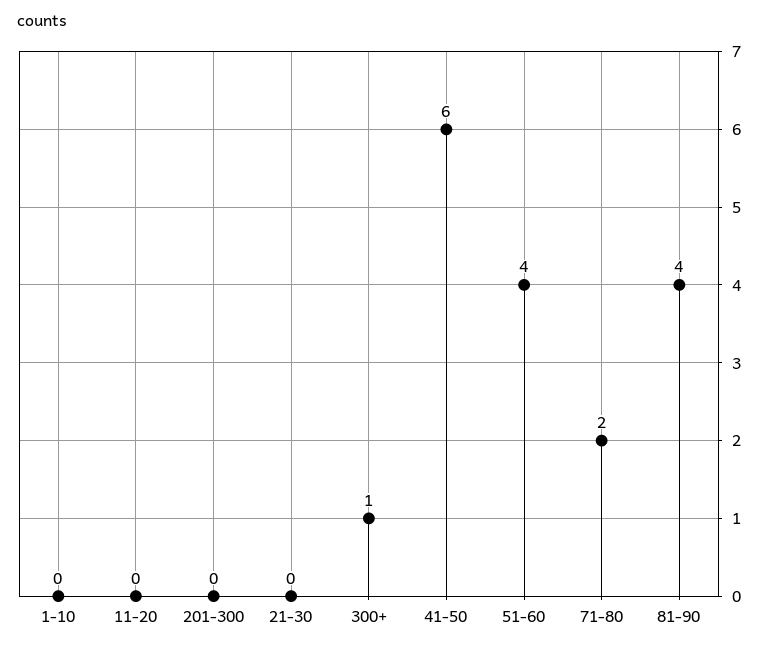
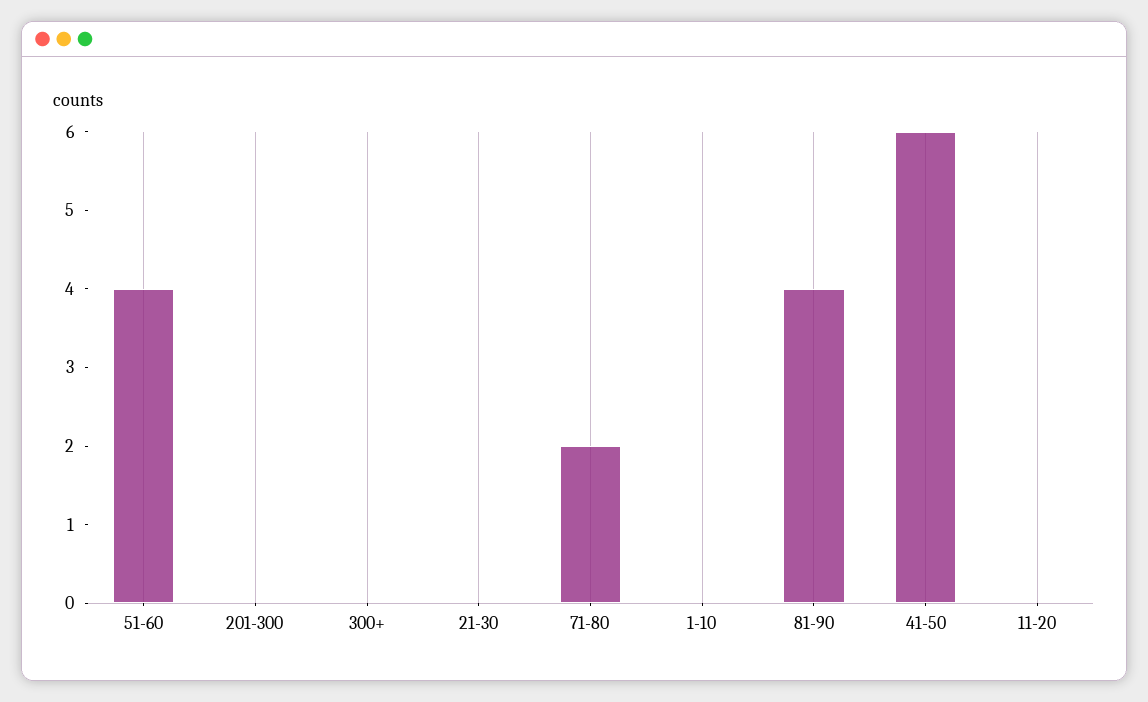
  {
    "1-10": 0,
    "11-20": 0,
    "201-300": 0,
    "21-30": 0,
-   "300+": 1,
+   "300+": 0,
    "41-50": 6,
    "51-60": 4,
    "71-80": 2,
    "81-90": 4
  }

